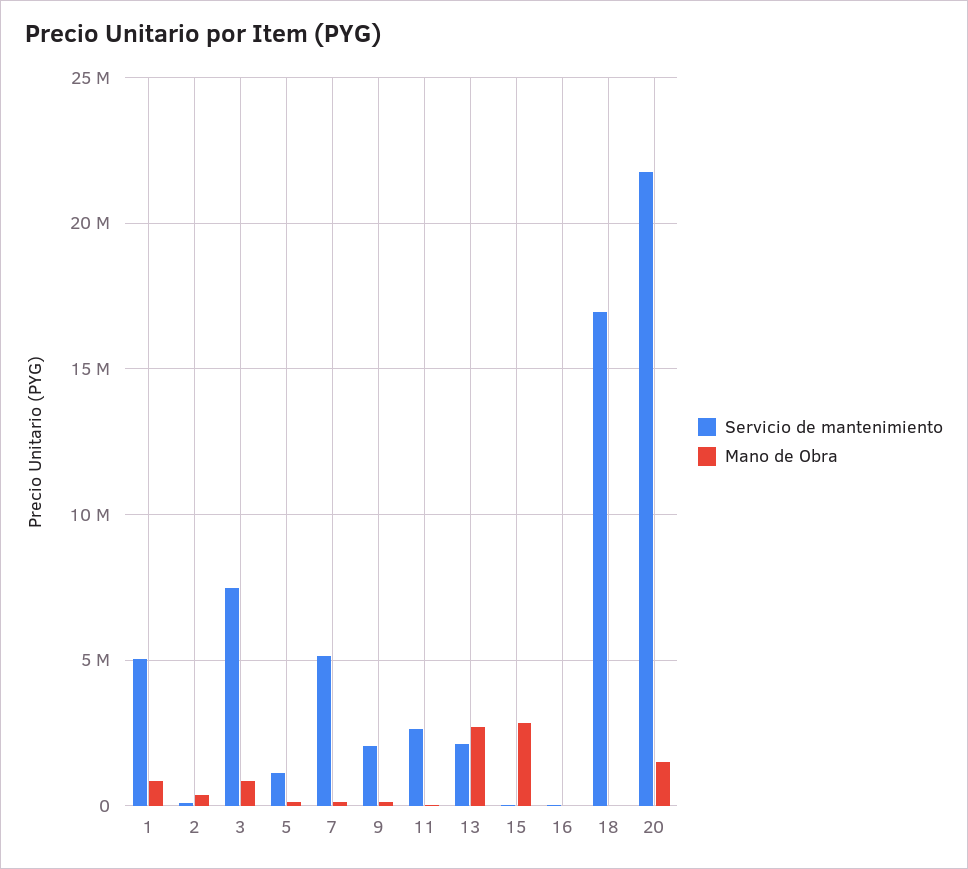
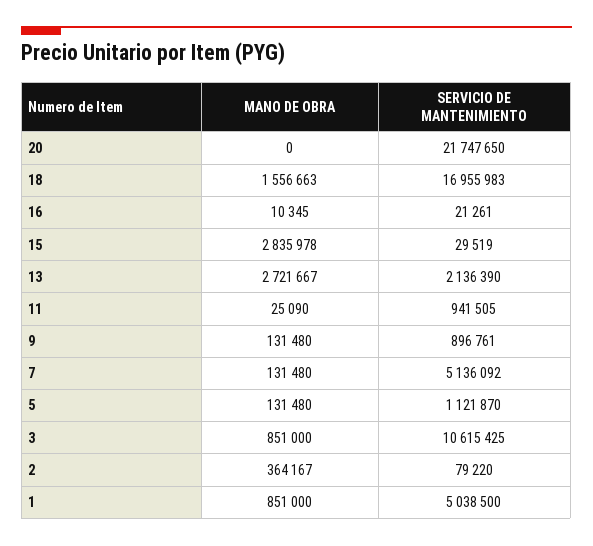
  {
    "Servicio de mantenimiento": {
      "1": 5038500,
      "2": 79220,
-     "3": 7500000,
+     "3": 10615425,
      "5": 1121870,
      "7": 5136092,
-     "9": 2000000,
+     "9": 896761,
-     "11": 2500000,
+     "11": 941505,
      "13": 2136390,
      "15": 29519,
      "16": 21261,
      "18": 16955983,
      "20": 21747650
    },
    "Mano de Obra": {
      "1": 851000,
      "2": 364167,
      "3": 851000,
      "5": 131480,
      "7": 131480,
      "9": 131480,
      "11": 25090,
      "13": 2721667,
      "15": 2835978,
      "16": 10345,
-     "18": 0,
+     "18": 1556663,
-     "20": 1500000
+     "20": 0
    }
  }

